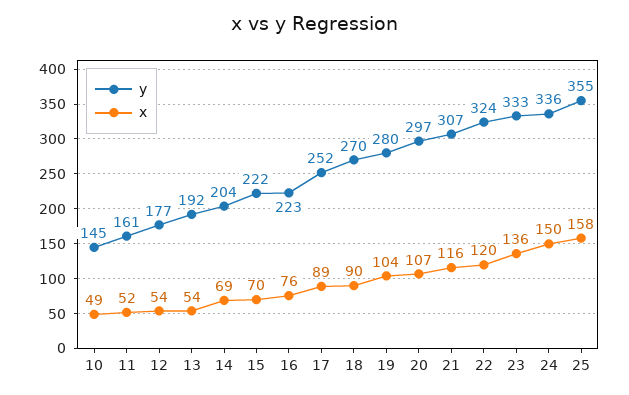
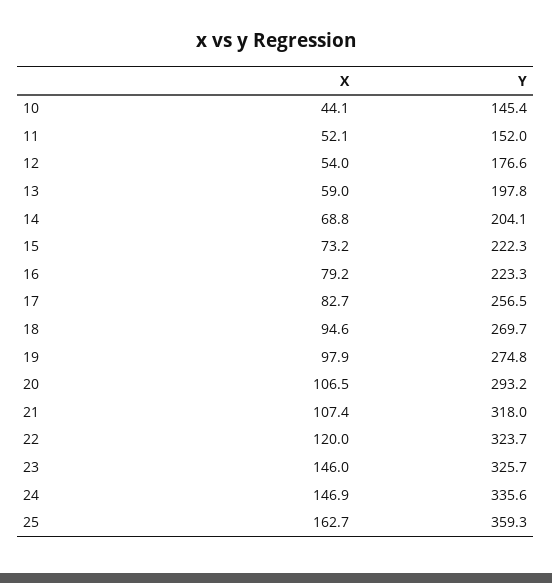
  {
    "y": {
      "10": 145.4,
-     "11": 161,
+     "11": 152,
      "12": 176.6,
-     "13": 192,
+     "13": 197.8,
      "14": 204.1,
      "15": 222.3,
      "16": 223.3,
-     "17": 252,
+     "17": 256.5,
      "18": 269.7,
-     "19": 280,
+     "19": 274.8,
-     "20": 297,
+     "20": 293.2,
-     "21": 307,
+     "21": 318,
      "22": 323.7,
-     "23": 333,
+     "23": 325.7,
      "24": 335.6,
-     "25": 355
+     "25": 359.3
    },
    "x": {
-     "10": 49,
+     "10": 44.1,
      "11": 52.1,
      "12": 54,
-     "13": 54,
+     "13": 59,
      "14": 68.8,
-     "15": 70,
+     "15": 73.2,
-     "16": 76,
+     "16": 79.2,
-     "17": 89,
+     "17": 82.7,
-     "18": 90,
+     "18": 94.6,
-     "19": 104,
+     "19": 97.9,
      "20": 106.5,
-     "21": 116,
+     "21": 107.4,
      "22": 120,
-     "23": 136,
+     "23": 146,
-     "24": 150,
+     "24": 146.9,
-     "25": 158
+     "25": 162.7
    }
  }

